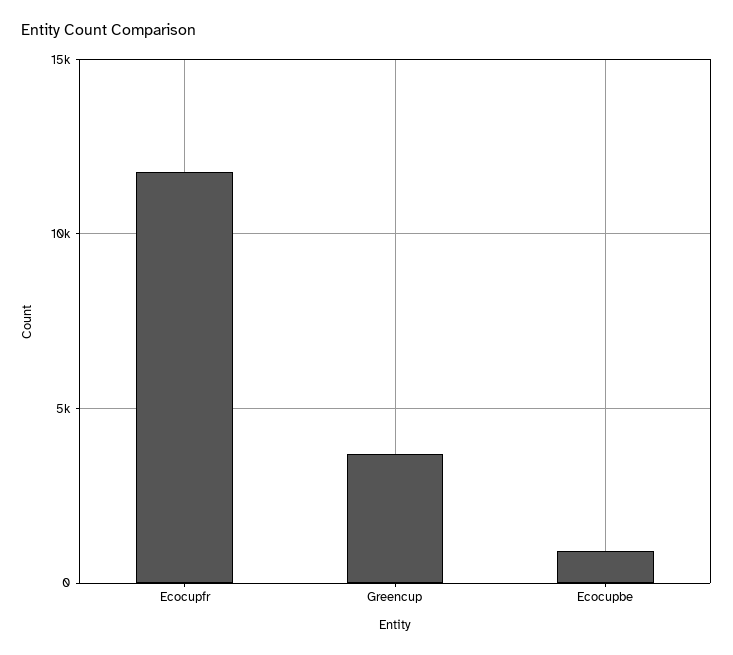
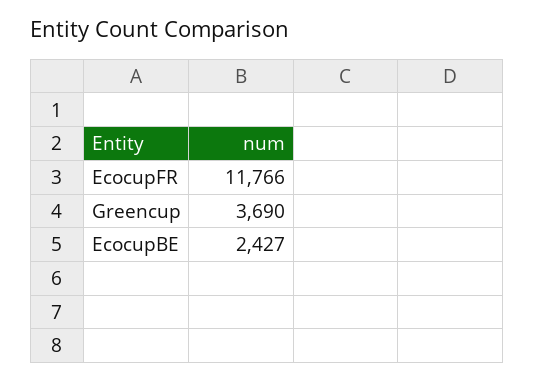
  {
    "Ecocupfr": 11766,
    "Greencup": 3690,
-   "Ecocupbe": 1000
+   "Ecocupbe": 2427
  }

